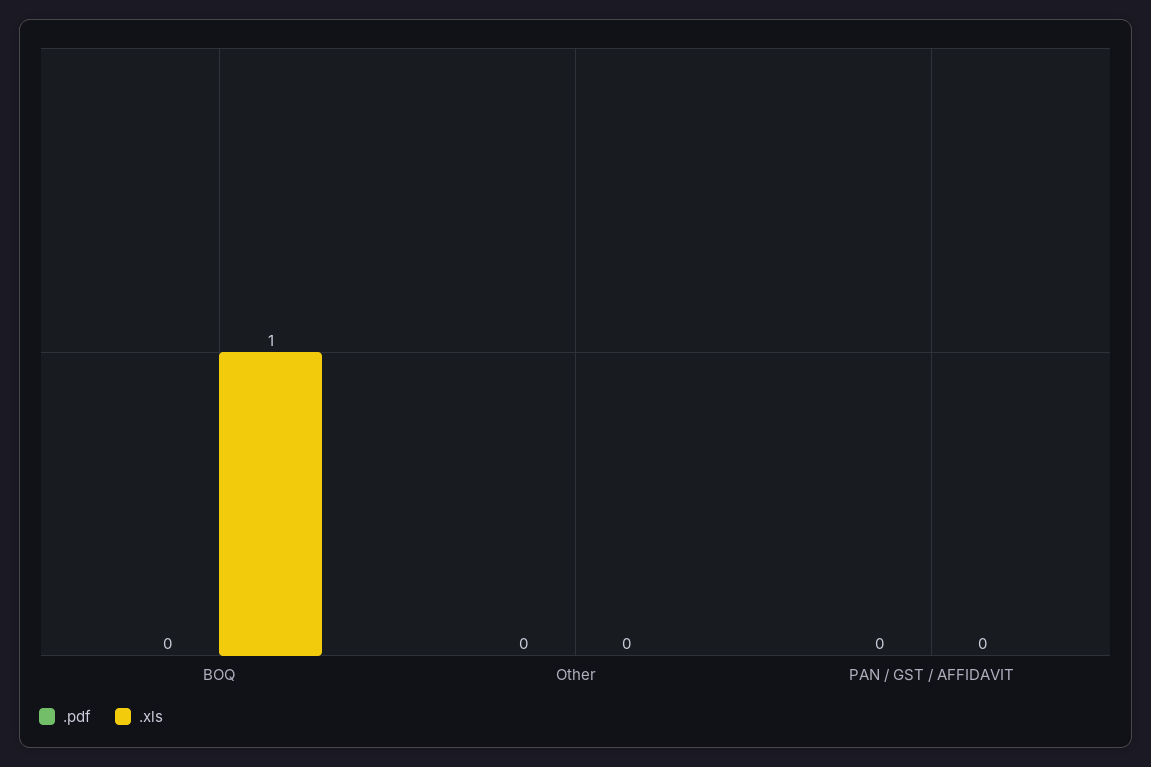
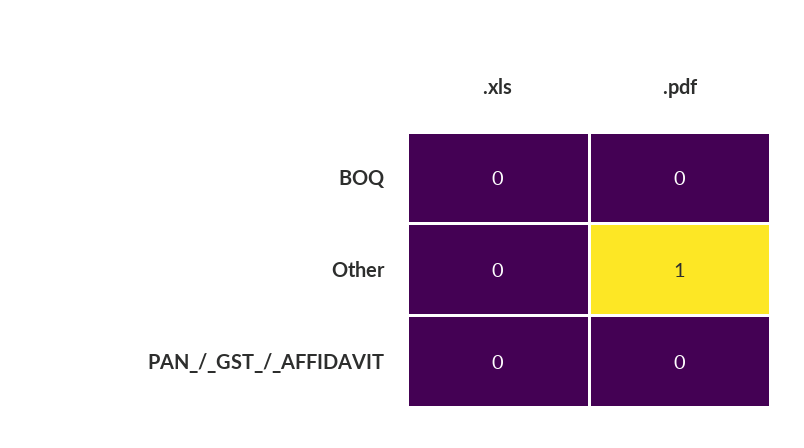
  {
    ".pdf": {
      "BOQ": 0,
-     "Other": 0,
+     "Other": 1,
      "PAN / GST / AFFIDAVIT": 0
    },
    ".xls": {
-     "BOQ": 1,
+     "BOQ": 0,
      "Other": 0,
      "PAN / GST / AFFIDAVIT": 0
    }
  }

